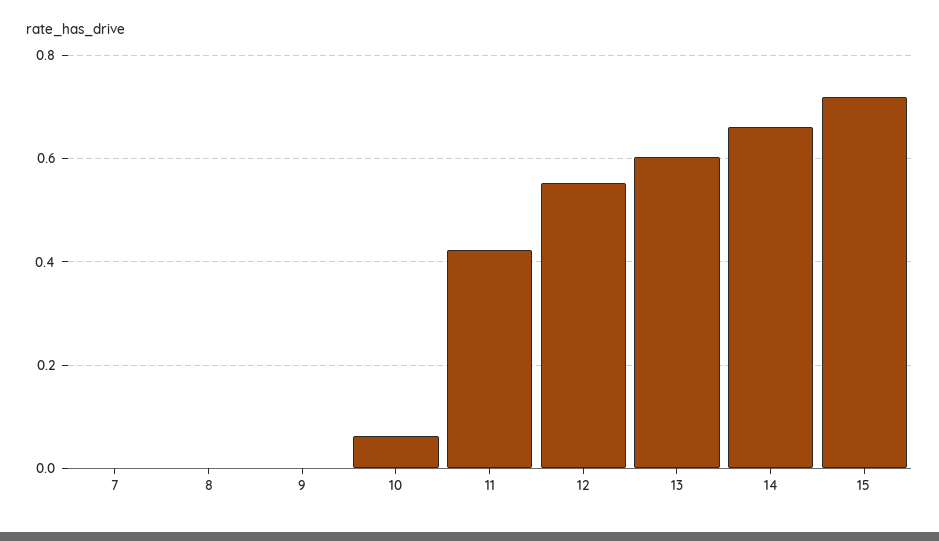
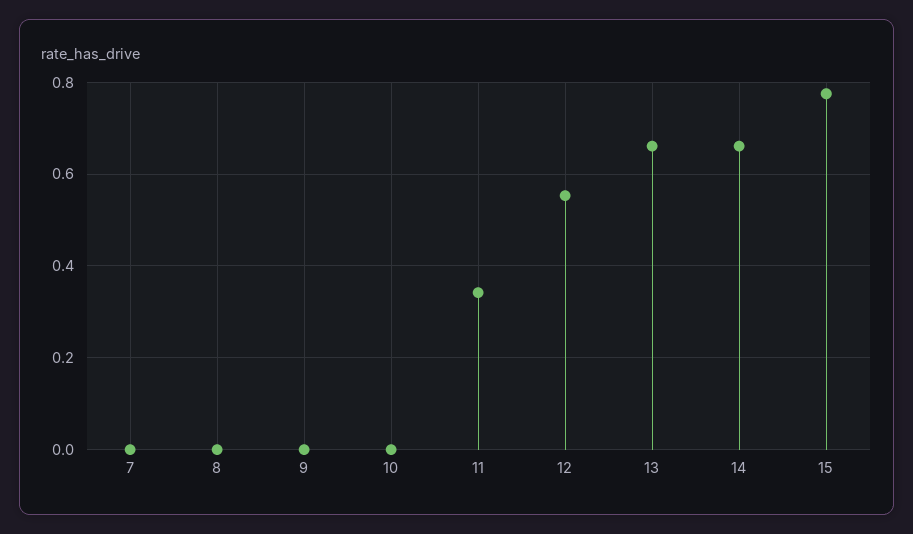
  {
    "7": 0,
    "8": 0,
    "9": 0,
-   "10": 0.06,
+   "10": 0,
-   "11": 0.42,
+   "11": 0.34,
    "12": 0.56,
-   "13": 0.6,
+   "13": 0.66,
    "14": 0.66,
-   "15": 0.72
+   "15": 0.78
  }

